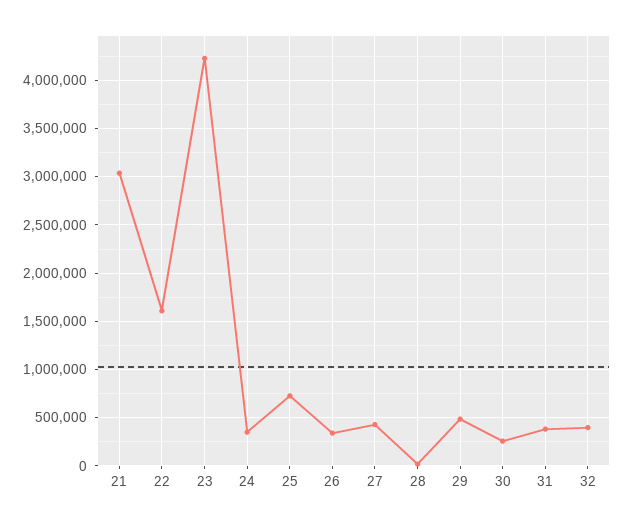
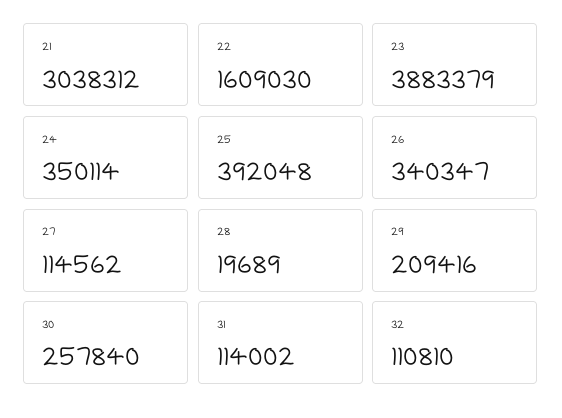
  {
    "21": 3038312,
    "22": 1609030,
-   "23": 4200000,
+   "23": 3883379,
    "24": 350114,
-   "25": 700000,
+   "25": 392048,
    "26": 340347,
-   "27": 400000,
+   "27": 114562,
    "28": 19689,
-   "29": 500000,
+   "29": 209416,
    "30": 257840,
-   "31": 400000,
+   "31": 114002,
-   "32": 400000
+   "32": 110810
  }

